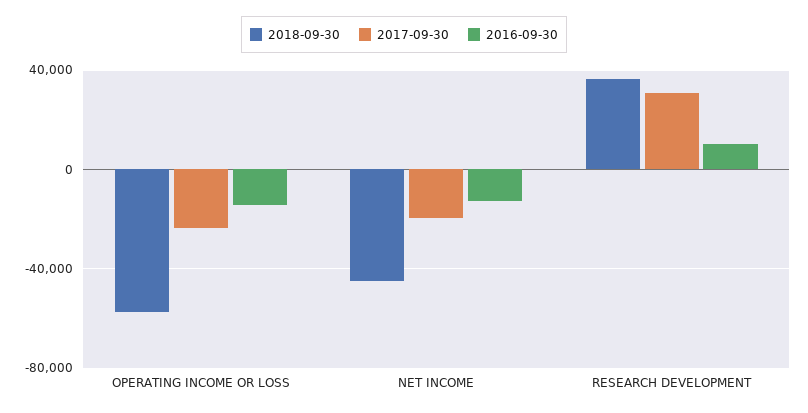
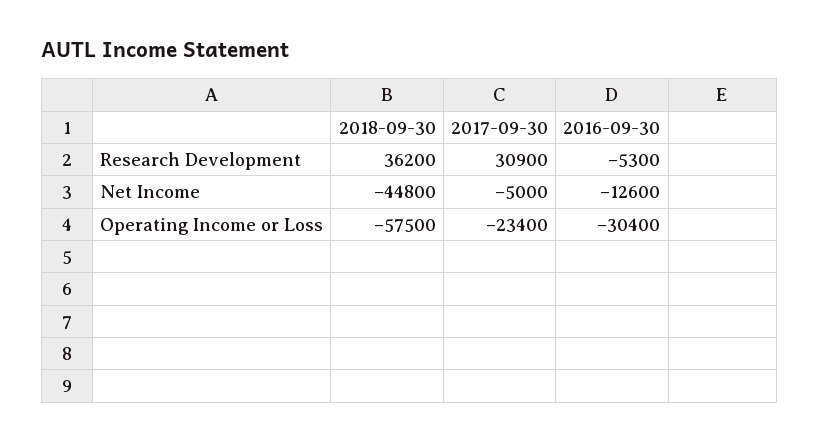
  {
    "2018-09-30": {
      "OPERATING INCOME OR LOSS": -57500,
      "NET INCOME": -44800,
      "RESEARCH DEVELOPMENT": 36200
    },
    "2017-09-30": {
      "OPERATING INCOME OR LOSS": -23400,
-     "NET INCOME": -20000,
+     "NET INCOME": -5000,
      "RESEARCH DEVELOPMENT": 30900
    },
    "2016-09-30": {
-     "OPERATING INCOME OR LOSS": -15000,
+     "OPERATING INCOME OR LOSS": -30400,
      "NET INCOME": -12600,
-     "RESEARCH DEVELOPMENT": 10000
+     "RESEARCH DEVELOPMENT": -5300
    }
  }

